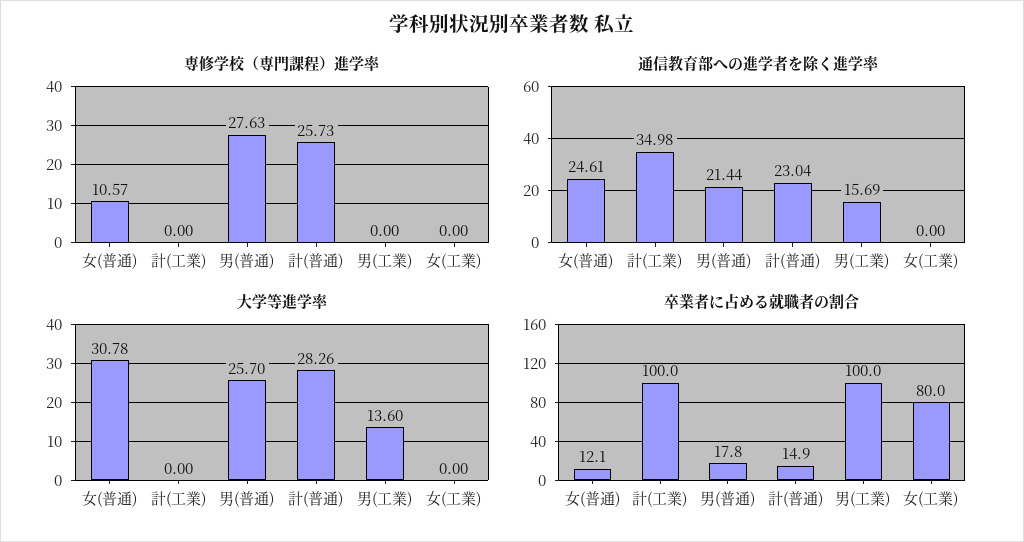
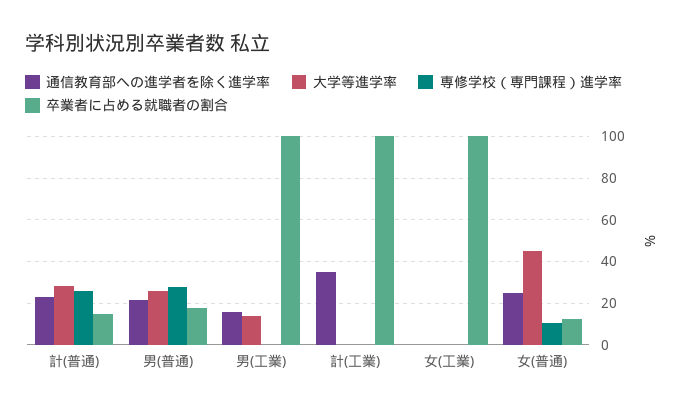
  {
    "専修学校（専門課程）進学率": {
      "女(普通)": 10.57,
      "計(工業)": 0,
      "男(普通)": 27.63,
      "計(普通)": 25.73,
      "男(工業)": 0,
      "女(工業)": 0
    },
    "通信教育部への進学者を除く進学率": {
      "女(普通)": 24.61,
      "計(工業)": 34.98,
      "男(普通)": 21.44,
      "計(普通)": 23.04,
      "男(工業)": 15.69,
      "女(工業)": 0
    },
    "大学等進学率": {
-     "女(普通)": 30.78,
+     "女(普通)": 45,
      "計(工業)": 0,
      "男(普通)": 25.7,
      "計(普通)": 28.26,
      "男(工業)": 13.6,
      "女(工業)": 0
    },
    "卒業者に占める就職者の割合": {
      "女(普通)": 12.1,
      "計(工業)": 100,
      "男(普通)": 17.8,
      "計(普通)": 14.9,
      "男(工業)": 100,
-     "女(工業)": 80
+     "女(工業)": 100
    }
  }

